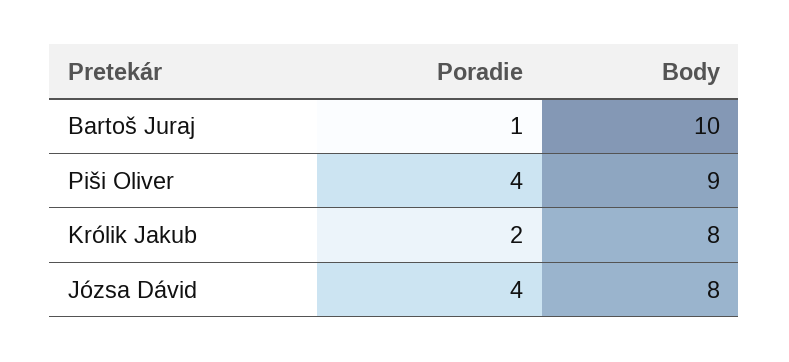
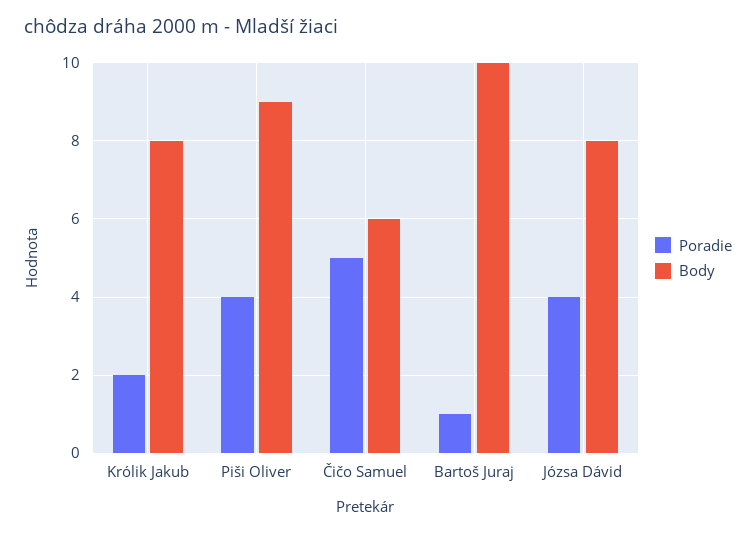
  {
    "Poradie": {
      "Bartoš Juraj": 1,
      "Piši Oliver": 4,
      "Królik Jakub": 2,
-     "Józsa Dávid": 4
+     "Józsa Dávid": 4,
+     "Čičo Samuel": 5
    },
    "Body": {
      "Bartoš Juraj": 10,
      "Piši Oliver": 9,
      "Królik Jakub": 8,
-     "Józsa Dávid": 8
+     "Józsa Dávid": 8,
+     "Čičo Samuel": 6
    }
  }

